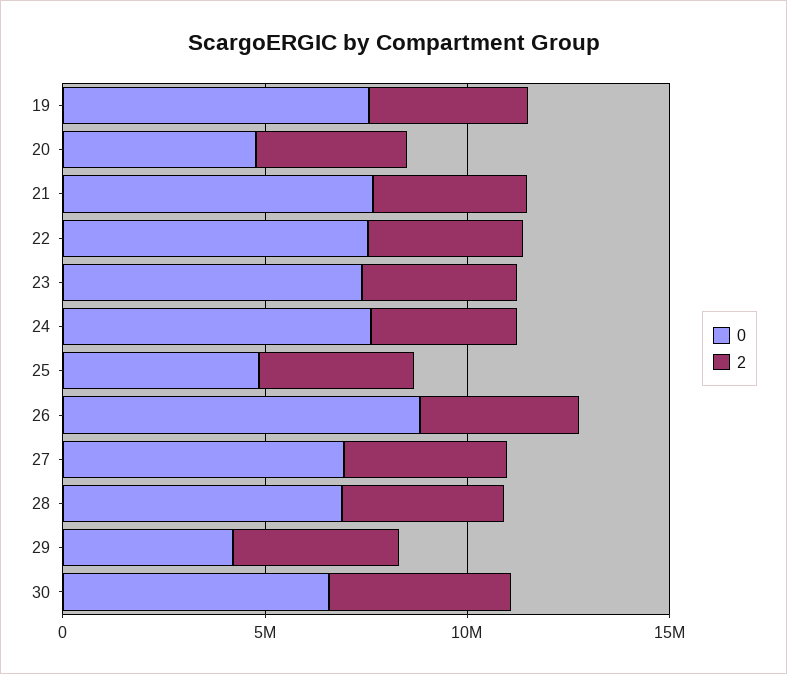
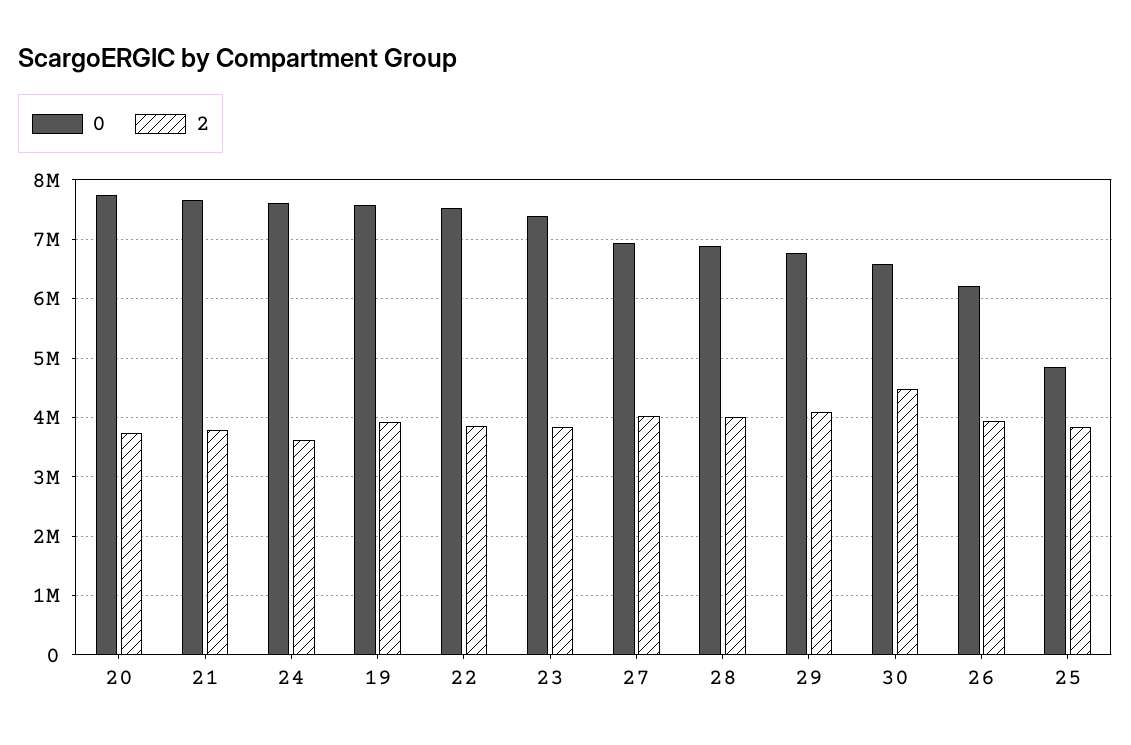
  {
    "0": {
      "19": 7600000,
-     "20": 5000000,
+     "20": 7800000,
      "21": 7600000,
      "22": 7600000,
      "23": 7400000,
      "24": 7600000,
      "25": 4800000,
-     "26": 9000000,
+     "26": 6200000,
      "27": 7000000,
      "28": 6800000,
-     "29": 4000000,
+     "29": 6800000,
      "30": 6600000
    },
    "2": {
      "19": 4000000,
      "20": 3800000,
      "21": 3800000,
      "22": 3800000,
      "23": 3800000,
      "24": 3600000,
      "25": 3800000,
      "26": 4000000,
      "27": 4000000,
      "28": 4000000,
      "29": 4000000,
      "30": 4400000
    }
  }

